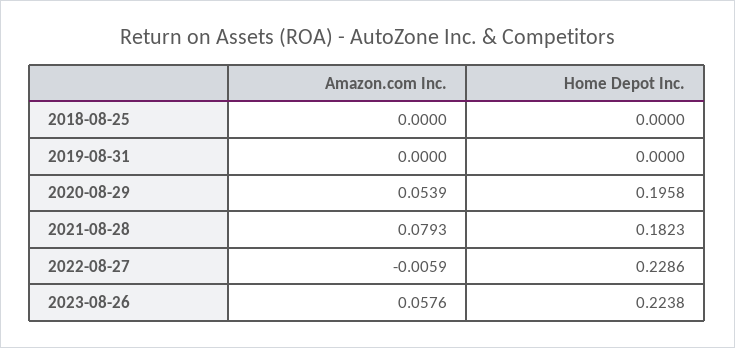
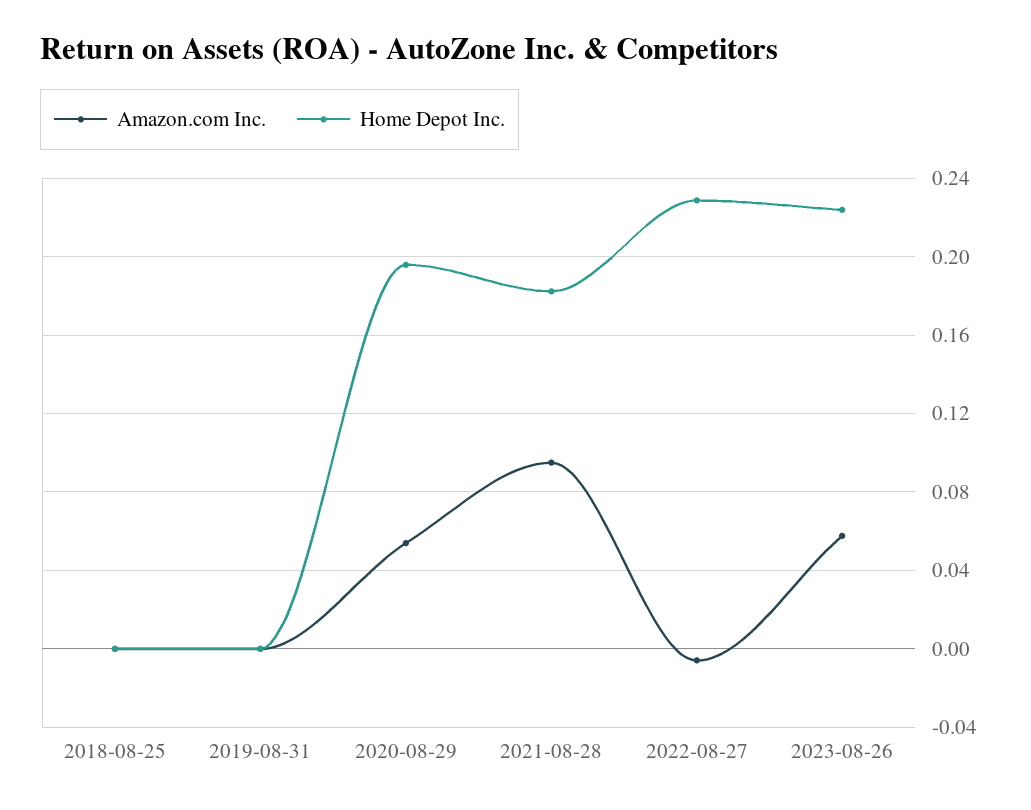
  {
    "Amazon.com Inc.": {
      "2018-08-25": 0,
      "2019-08-31": 0,
      "2020-08-29": 0.0539,
-     "2021-08-28": 0.0793,
+     "2021-08-28": 0.095,
      "2022-08-27": -0.0059,
      "2023-08-26": 0.0576
    },
    "Home Depot Inc.": {
      "2018-08-25": 0,
      "2019-08-31": 0,
      "2020-08-29": 0.1958,
      "2021-08-28": 0.1823,
      "2022-08-27": 0.2286,
      "2023-08-26": 0.2238
    }
  }

